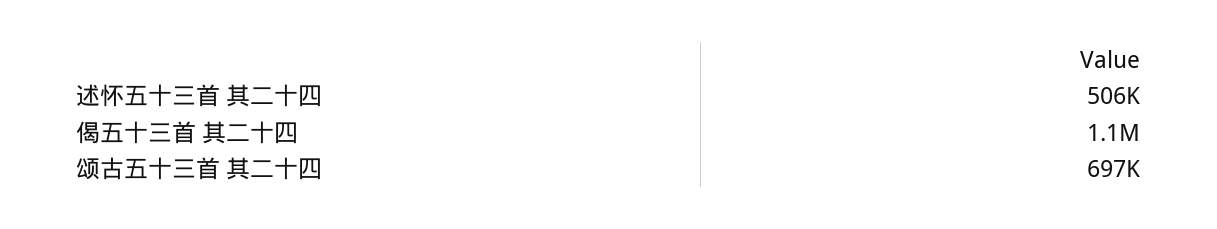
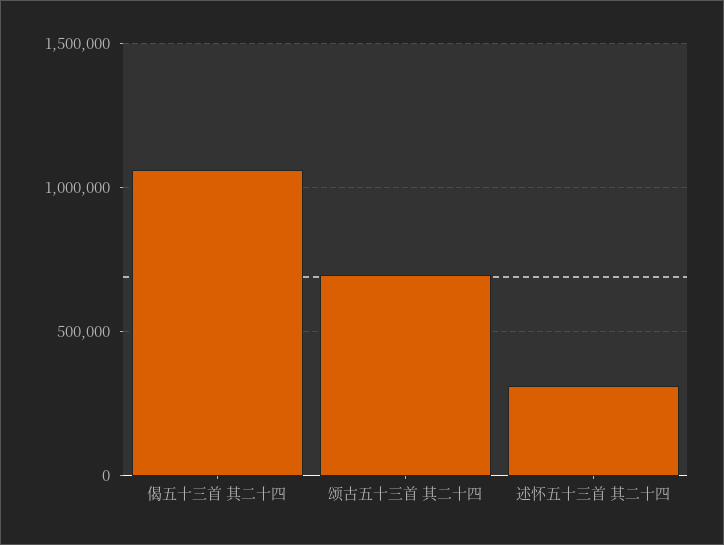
  {
-   "述怀五十三首 其二十四": 506000,
+   "述怀五十三首 其二十四": 300000,
    "偈五十三首 其二十四": 1100000,
    "颂古五十三首 其二十四": 697000
  }

